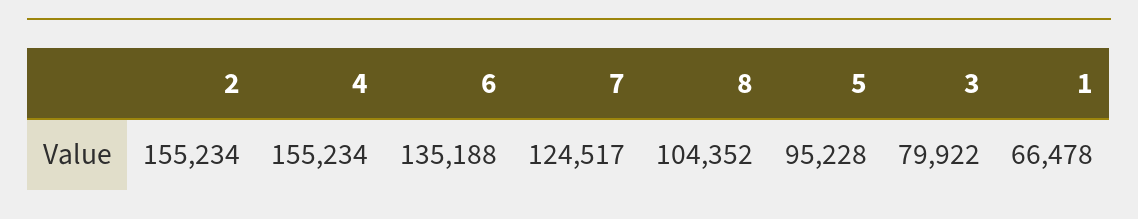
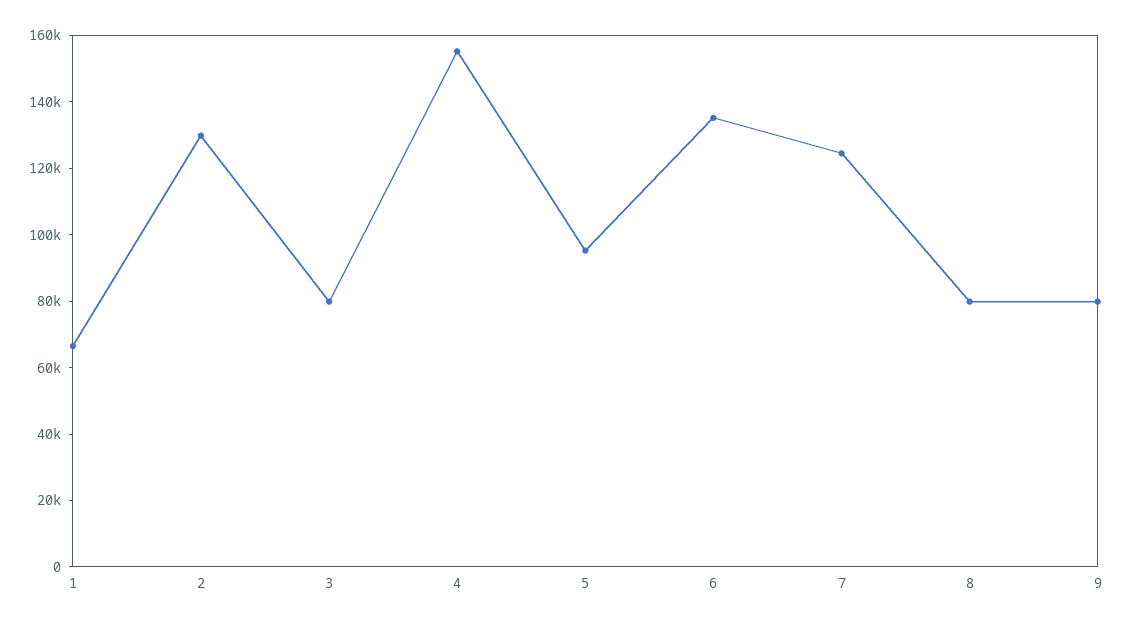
  {
-   "2": 155234,
+   "2": 130000,
    "4": 155234,
    "6": 135188,
    "7": 124517,
-   "8": 104352,
+   "8": 80000,
    "5": 95228,
    "3": 79922,
-   "1": 66478
+   "1": 66478,
+   "9": 80000
  }

